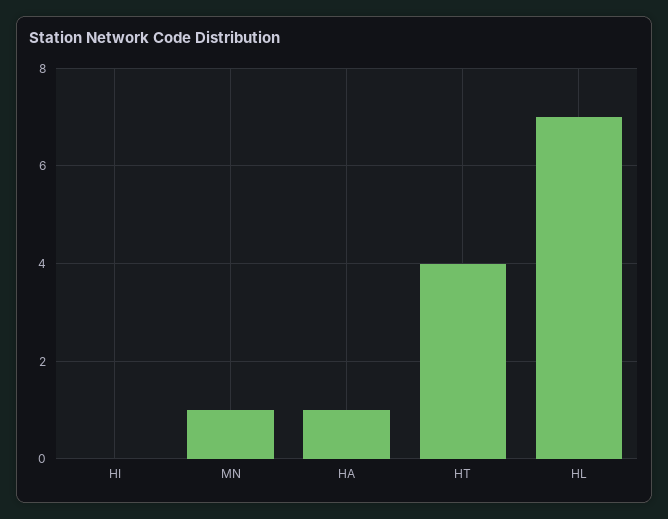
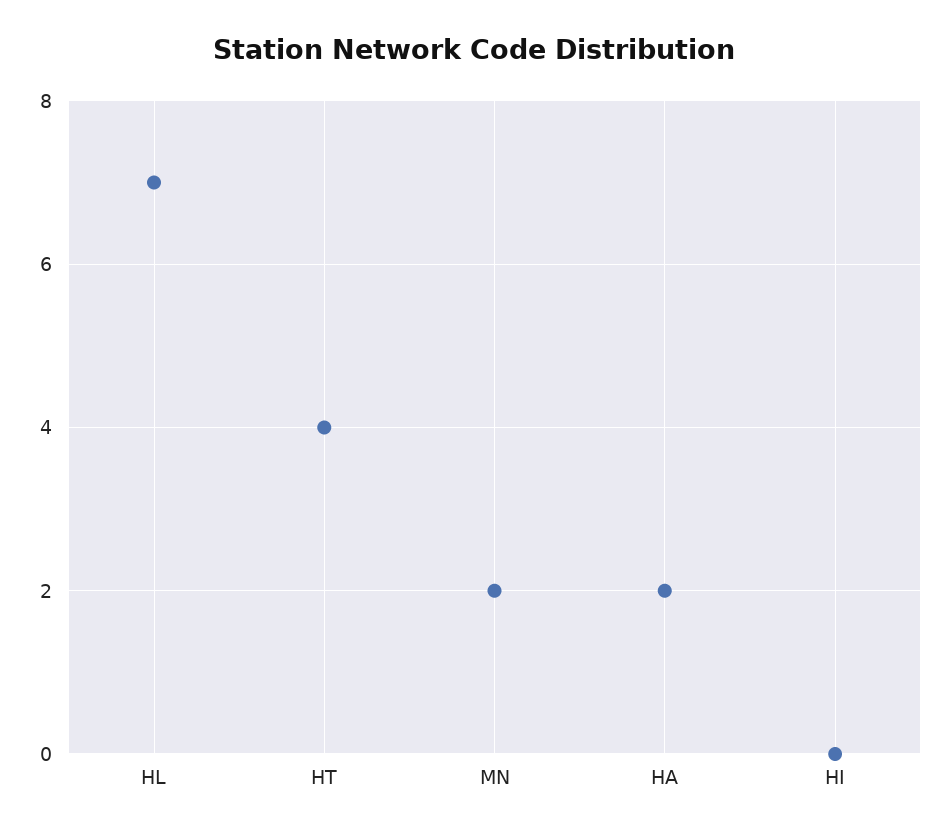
  {
    "HI": 0,
-   "MN": 1,
+   "MN": 2,
-   "HA": 1,
+   "HA": 2,
    "HT": 4,
    "HL": 7
  }

